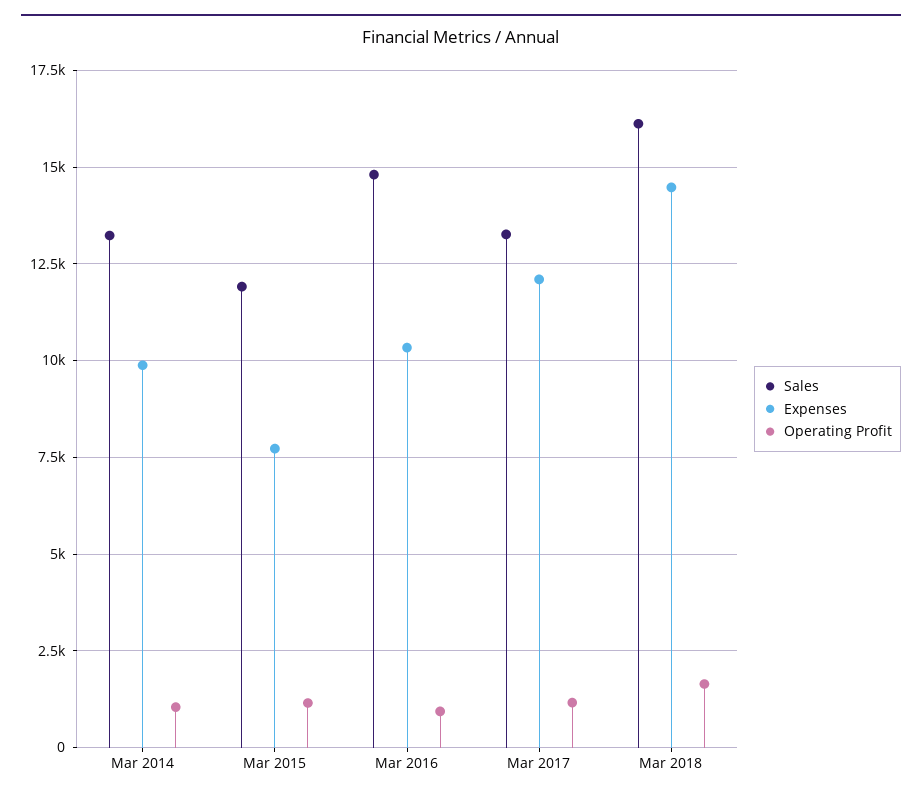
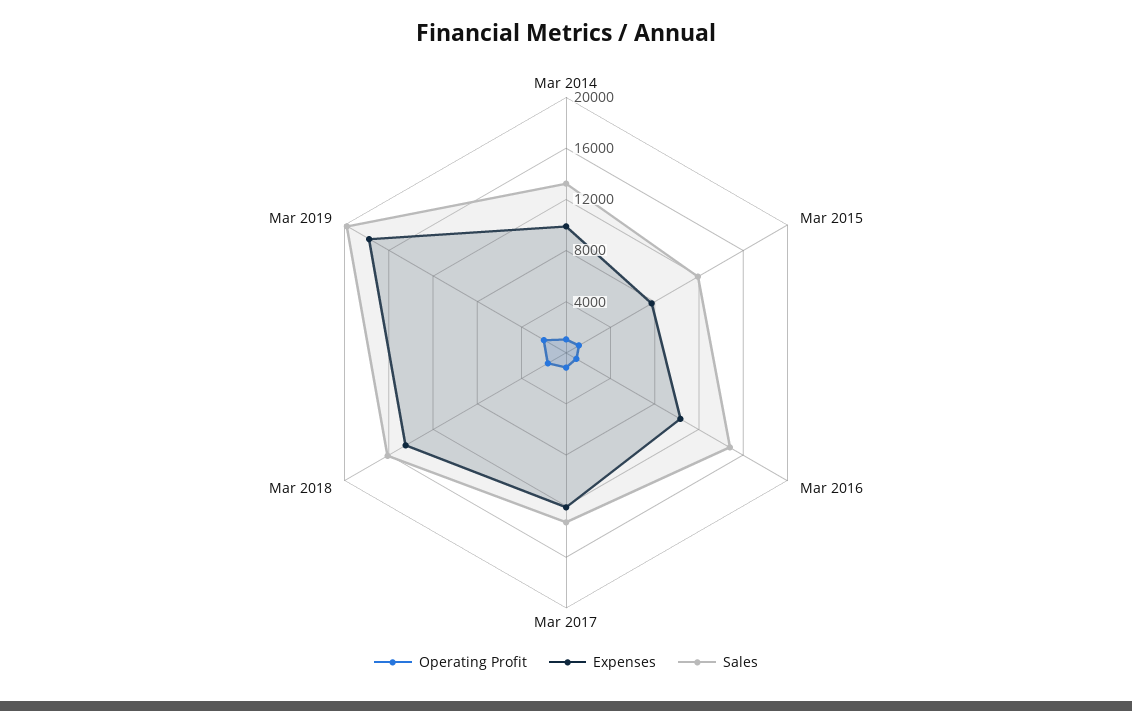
  {
    "Sales": {
      "Mar 2014": 13250,
      "Mar 2015": 12000,
      "Mar 2016": 14750,
      "Mar 2017": 13250,
-     "Mar 2018": 16000
+     "Mar 2018": 16000,
+     "Mar 2019": 20000
    },
    "Expenses": {
      "Mar 2014": 10000,
      "Mar 2015": 7750,
      "Mar 2016": 10250,
      "Mar 2017": 12000,
-     "Mar 2018": 14500
+     "Mar 2018": 14500,
+     "Mar 2019": 18000
    },
    "Operating Profit": {
      "Mar 2014": 1000,
      "Mar 2015": 1250,
      "Mar 2016": 1000,
      "Mar 2017": 1250,
-     "Mar 2018": 1750
+     "Mar 2018": 1750,
+     "Mar 2019": 2000
    }
  }

